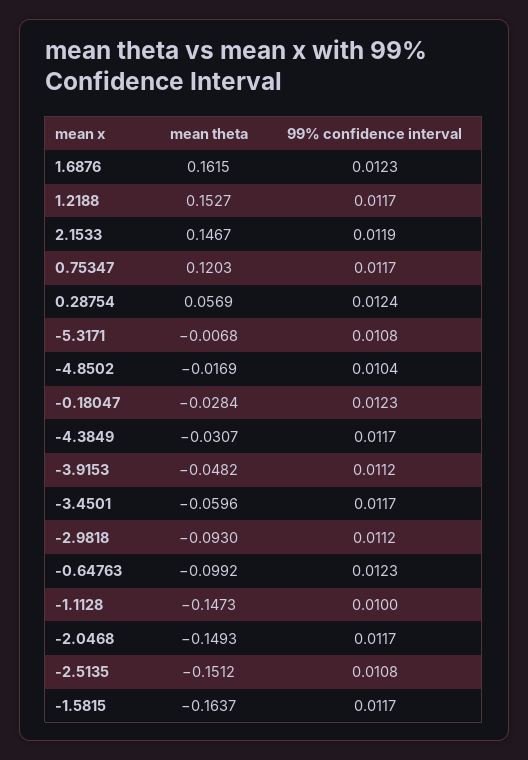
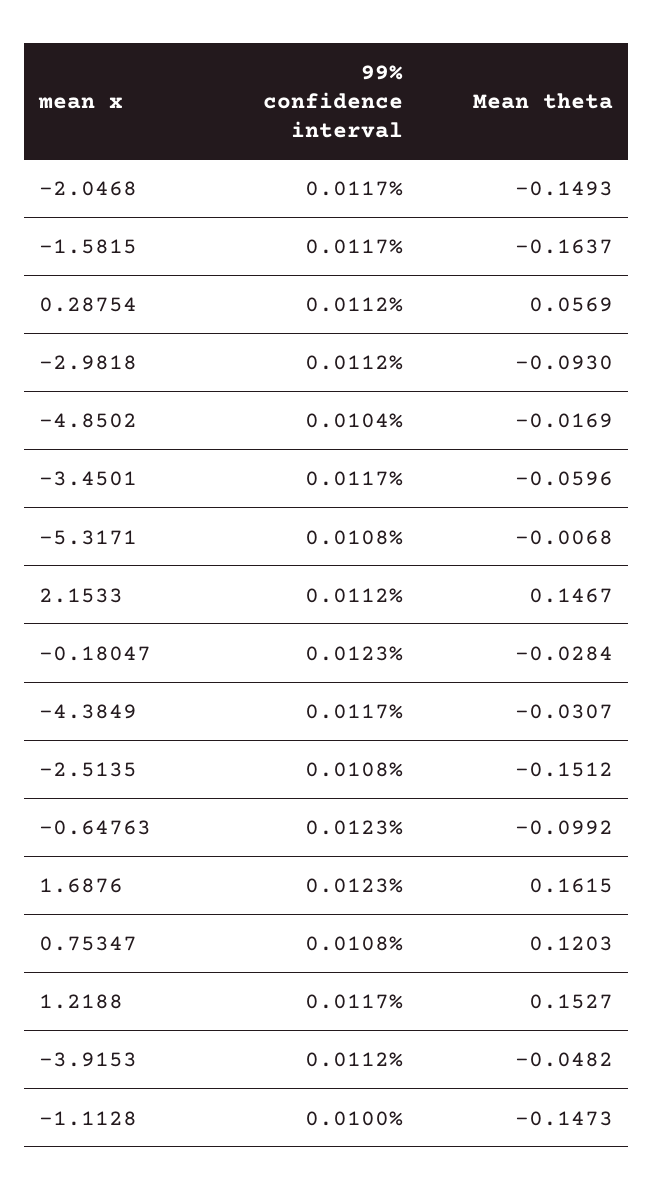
  {
    "mean theta": {
      "1.6876": 0.1615,
      "1.2188": 0.1527,
      "2.1533": 0.1467,
      "0.75347": 0.1203,
      "0.28754": 0.0569,
      "-5.3171": -0.0068,
      "-4.8502": -0.0169,
      "-0.18047": -0.0284,
      "-4.3849": -0.0307,
      "-3.9153": -0.0482,
      "-3.4501": -0.0596,
      "-2.9818": -0.093,
      "-0.64763": -0.0992,
      "-1.1128": -0.1473,
      "-2.0468": -0.1493,
      "-2.5135": -0.1512,
      "-1.5815": -0.1637
    },
    "99% confidence interval": {
      "1.6876": 0.0123,
      "1.2188": 0.0117,
-     "2.1533": 0.0119,
+     "2.1533": 0.0112,
-     "0.75347": 0.0117,
+     "0.75347": 0.0108,
-     "0.28754": 0.0124,
+     "0.28754": 0.0112,
      "-5.3171": 0.0108,
      "-4.8502": 0.0104,
      "-0.18047": 0.0123,
      "-4.3849": 0.0117,
      "-3.9153": 0.0112,
      "-3.4501": 0.0117,
      "-2.9818": 0.0112,
      "-0.64763": 0.0123,
      "-1.1128": 0.01,
      "-2.0468": 0.0117,
      "-2.5135": 0.0108,
      "-1.5815": 0.0117
    }
  }

